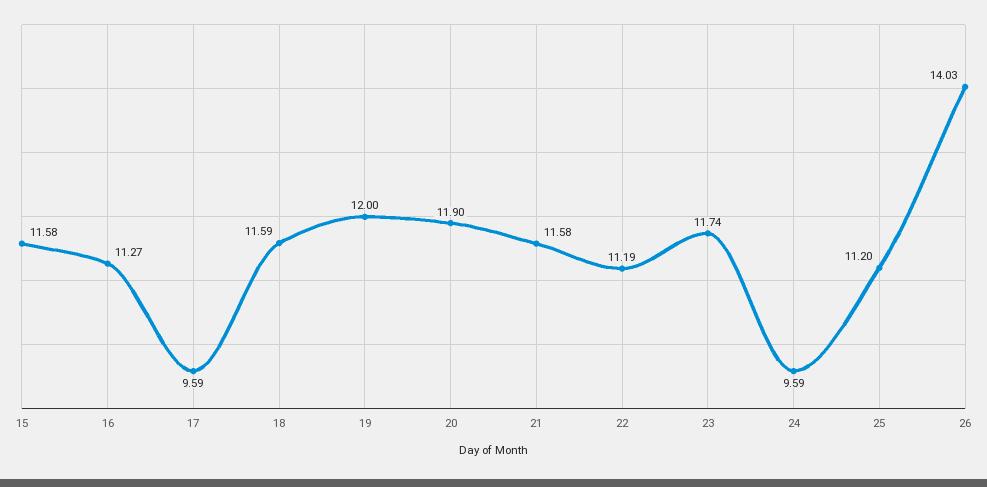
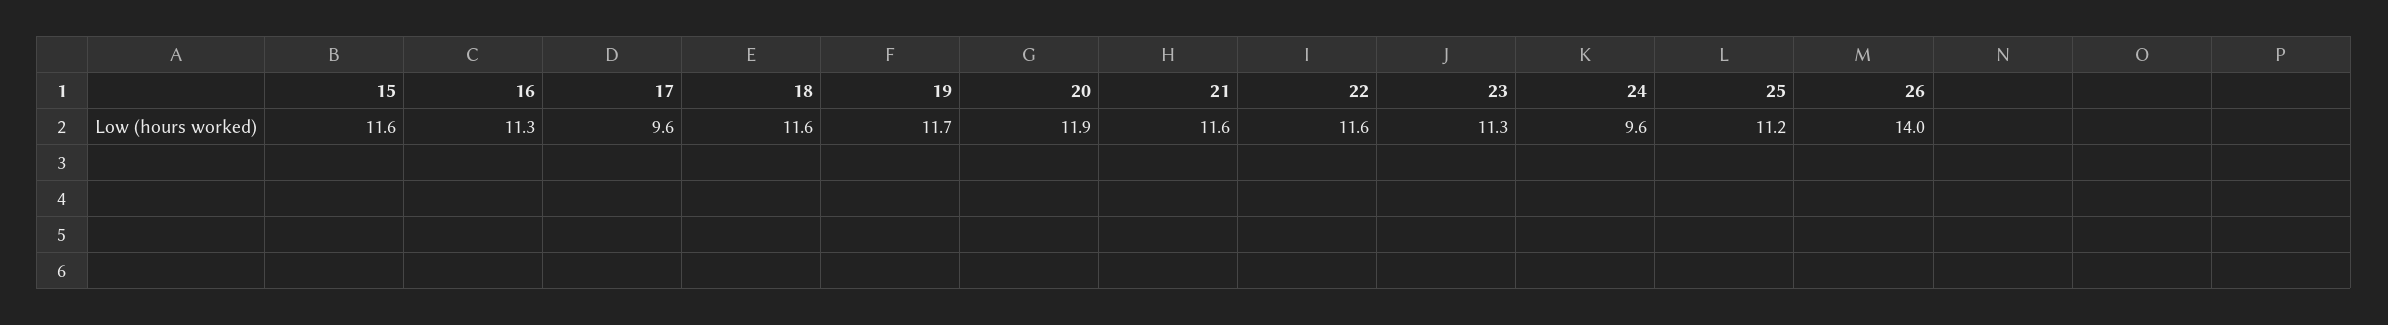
  {
    "15": 11.58,
    "16": 11.27,
    "17": 9.59,
    "18": 11.59,
-   "19": 12,
+   "19": 11.7,
    "20": 11.9,
    "21": 11.58,
-   "22": 11.19,
+   "22": 11.6,
-   "23": 11.74,
+   "23": 11.3,
    "24": 9.59,
    "25": 11.2,
    "26": 14.03
  }

